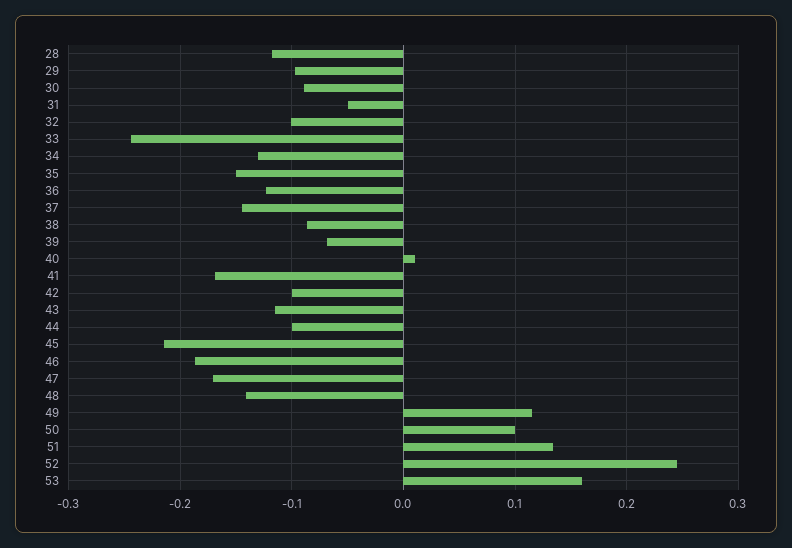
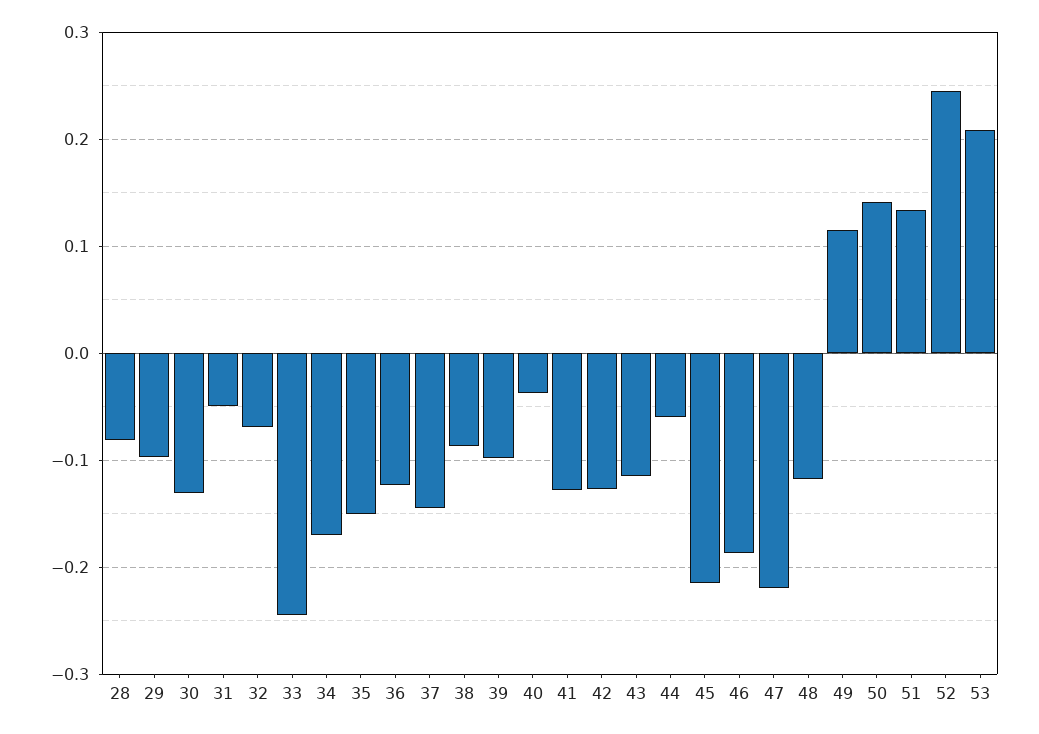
  {
-   "28": -0.12,
+   "28": -0.08,
    "29": -0.1,
-   "30": -0.09,
+   "30": -0.13,
    "31": -0.05,
-   "32": -0.1,
+   "32": -0.07,
    "33": -0.24,
-   "34": -0.13,
+   "34": -0.17,
    "35": -0.15,
    "36": -0.12,
    "37": -0.14,
    "38": -0.09,
-   "39": -0.07,
+   "39": -0.1,
-   "40": 0.01,
+   "40": -0.04,
-   "41": -0.17,
+   "41": -0.13,
-   "42": -0.1,
+   "42": -0.13,
    "43": -0.12,
-   "44": -0.1,
+   "44": -0.06,
    "45": -0.21,
    "46": -0.19,
-   "47": -0.17,
+   "47": -0.22,
-   "48": -0.14,
+   "48": -0.12,
    "49": 0.12,
-   "50": 0.1,
+   "50": 0.14,
    "51": 0.13,
    "52": 0.25,
-   "53": 0.16
+   "53": 0.21
  }

